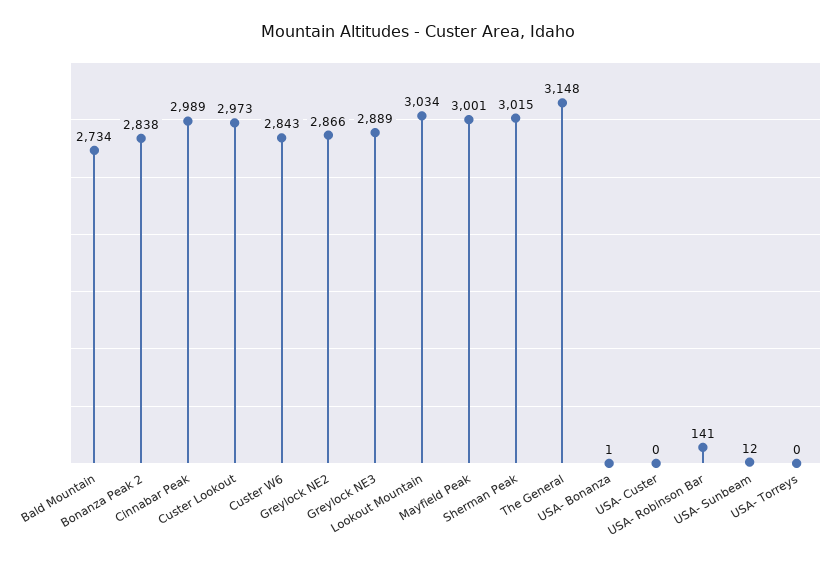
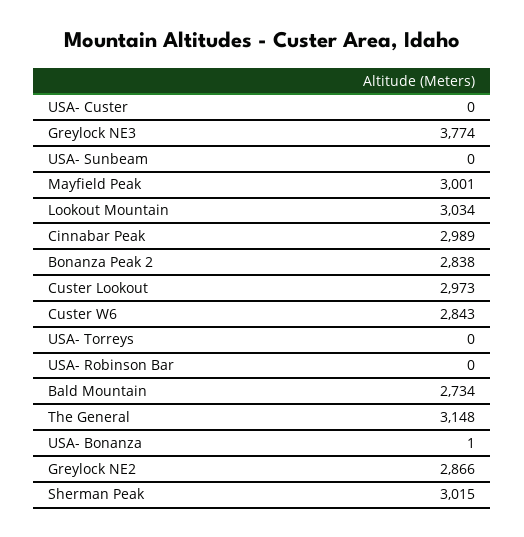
  {
    "Bald Mountain": 2734,
    "Bonanza Peak 2": 2838,
    "Cinnabar Peak": 2989,
    "Custer Lookout": 2973,
    "Custer W6": 2843,
    "Greylock NE2": 2866,
-   "Greylock NE3": 2889,
+   "Greylock NE3": 3774,
    "Lookout Mountain": 3034,
    "Mayfield Peak": 3001,
    "Sherman Peak": 3015,
    "The General": 3148,
    "USA- Bonanza": 1,
    "USA- Custer": 0,
-   "USA- Robinson Bar": 141,
+   "USA- Robinson Bar": 0,
-   "USA- Sunbeam": 12,
+   "USA- Sunbeam": 0,
    "USA- Torreys": 0
  }

